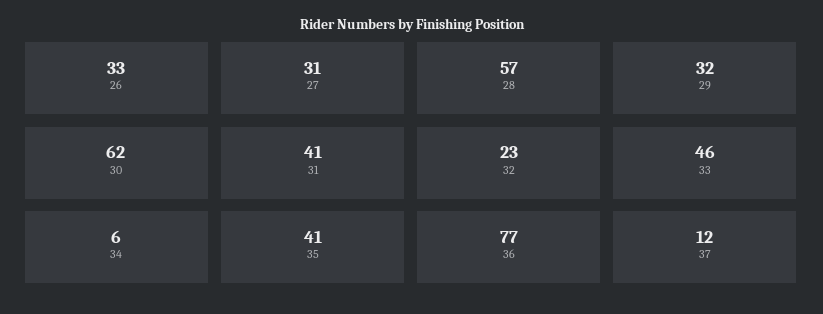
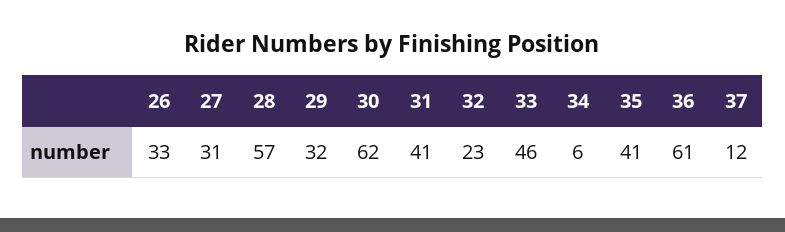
  {
    "26": 33,
    "27": 31,
    "28": 57,
    "29": 32,
    "30": 62,
    "31": 41,
    "32": 23,
    "33": 46,
    "34": 6,
    "35": 41,
-   "36": 77,
+   "36": 61,
    "37": 12
  }

